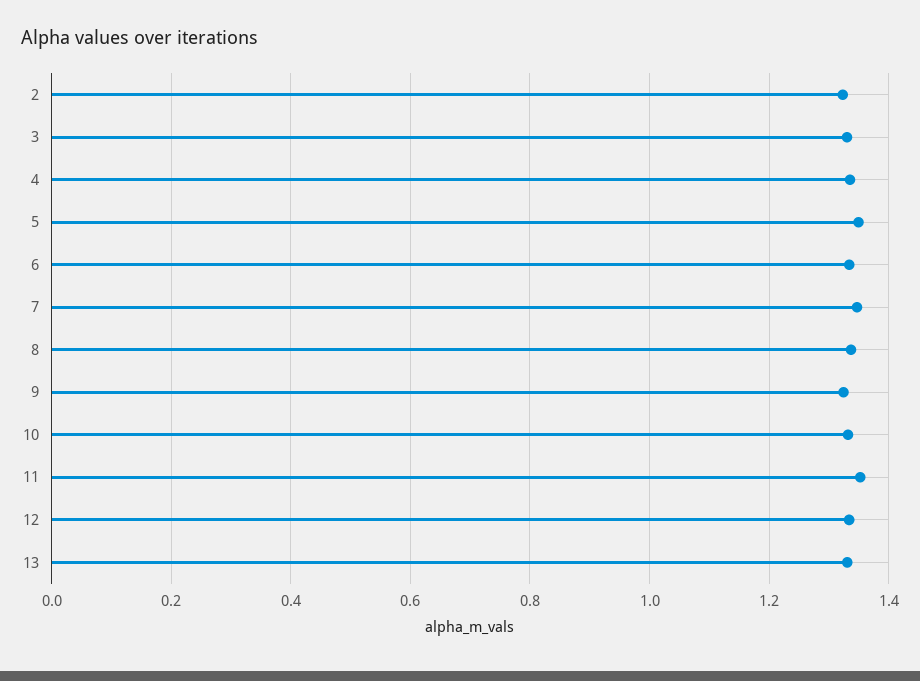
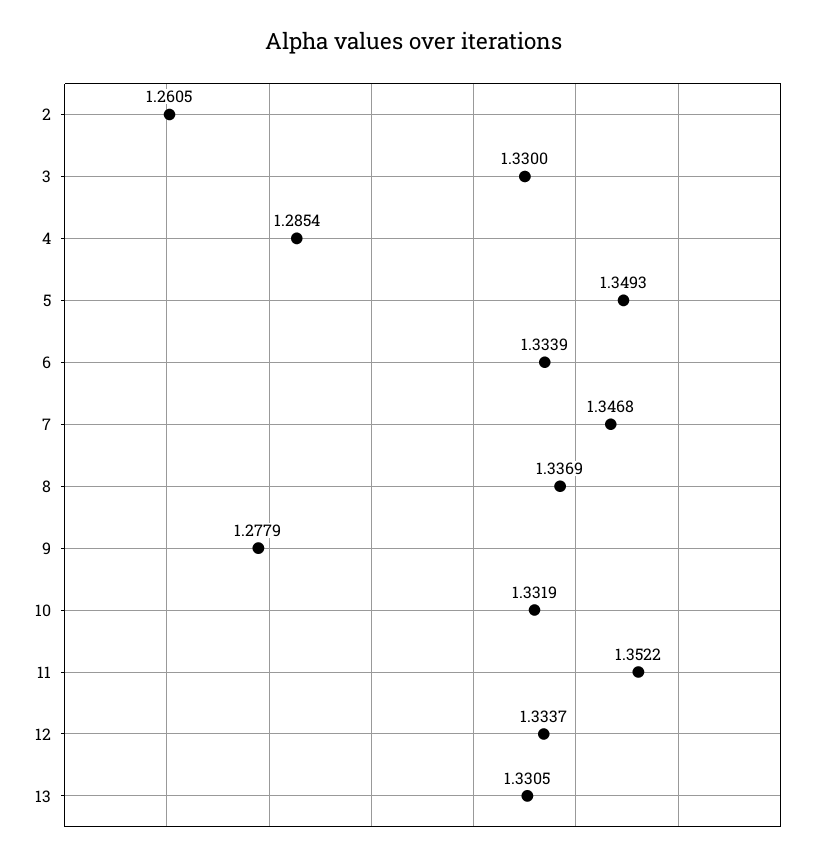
  {
-   "2": 1.32,
+   "2": 1.2605,
    "3": 1.33,
-   "4": 1.34,
+   "4": 1.2854,
    "5": 1.3493,
    "6": 1.3339,
    "7": 1.3468,
    "8": 1.3369,
-   "9": 1.32,
+   "9": 1.2779,
    "10": 1.3319,
    "11": 1.3522,
    "12": 1.3337,
    "13": 1.3305
  }

